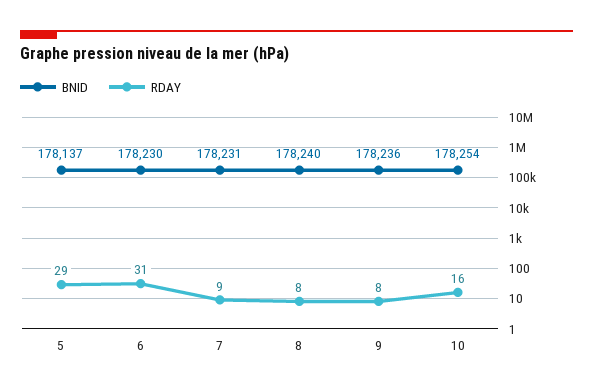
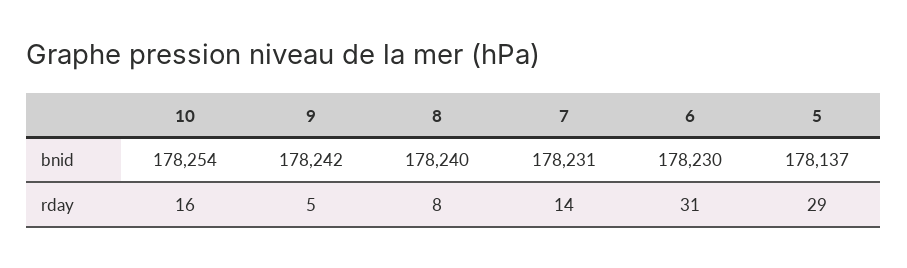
  {
    "BNID": {
      "5": 178137,
      "6": 178230,
      "7": 178231,
      "8": 178240,
-     "9": 178236,
+     "9": 178242,
      "10": 178254
    },
    "RDAY": {
      "5": 29,
      "6": 31,
-     "7": 9,
+     "7": 14,
      "8": 8,
-     "9": 8,
+     "9": 5,
      "10": 16
    }
  }

